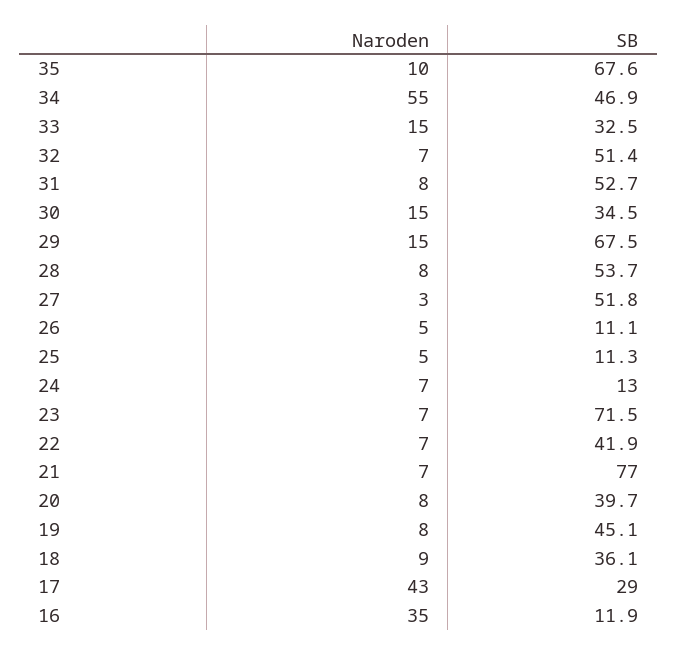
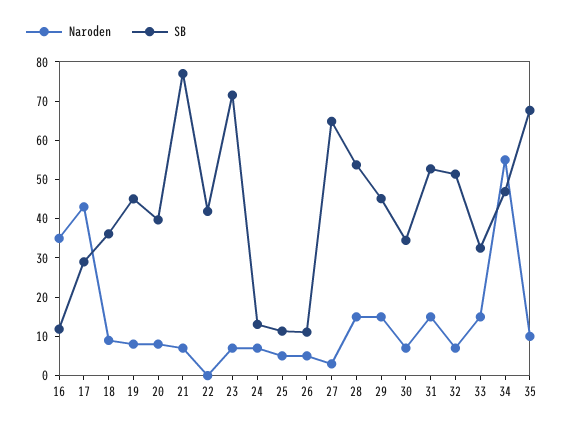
  {
    "Naroden": {
      "35": 10,
      "34": 55,
      "33": 15,
      "32": 7,
-     "31": 8,
+     "31": 15,
-     "30": 15,
+     "30": 7.5,
      "29": 15,
-     "28": 8,
+     "28": 15,
      "27": 3,
      "26": 5,
      "25": 5,
      "24": 7,
      "23": 7,
-     "22": 7,
+     "22": 0,
      "21": 7,
      "20": 8,
      "19": 8,
      "18": 9,
      "17": 43,
      "16": 35
    },
    "SB": {
      "35": 67.6,
      "34": 46.9,
      "33": 32.5,
      "32": 51.4,
      "31": 52.7,
      "30": 34.5,
-     "29": 67.5,
+     "29": 45,
      "28": 53.7,
-     "27": 51.8,
+     "27": 65,
      "26": 11.1,
      "25": 11.3,
      "24": 13,
      "23": 71.5,
      "22": 41.9,
      "21": 77,
      "20": 39.7,
      "19": 45.1,
      "18": 36.1,
      "17": 29,
      "16": 11.9
    }
  }

